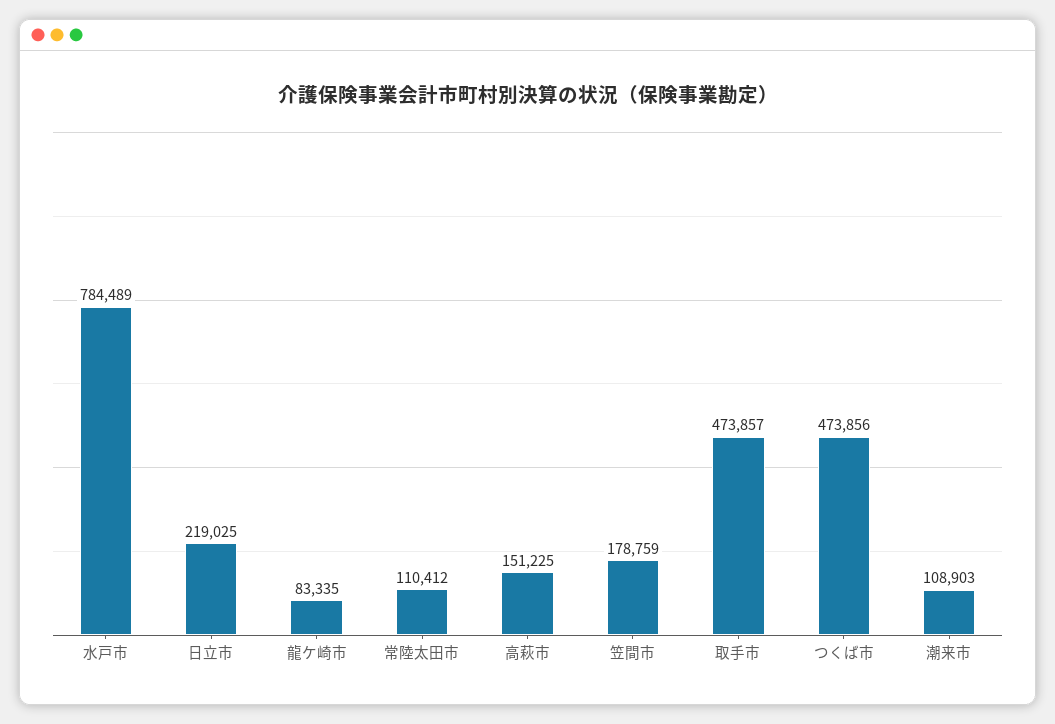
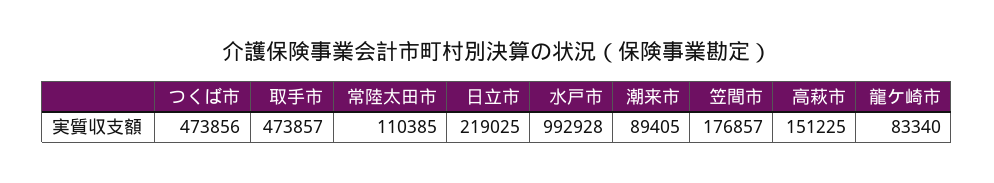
  {
-   "水戸市": 784489,
+   "水戸市": 992928,
    "日立市": 219025,
-   "龍ケ崎市": 83335,
+   "龍ケ崎市": 83340,
-   "常陸太田市": 110412,
+   "常陸太田市": 110385,
    "高萩市": 151225,
-   "笠間市": 178759,
+   "笠間市": 176857,
    "取手市": 473857,
    "つくば市": 473856,
-   "潮来市": 108903
+   "潮来市": 89405
  }

